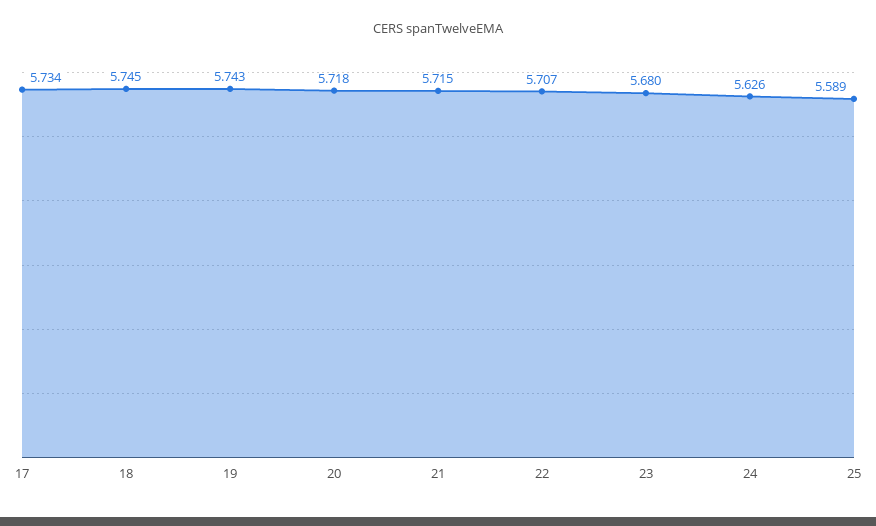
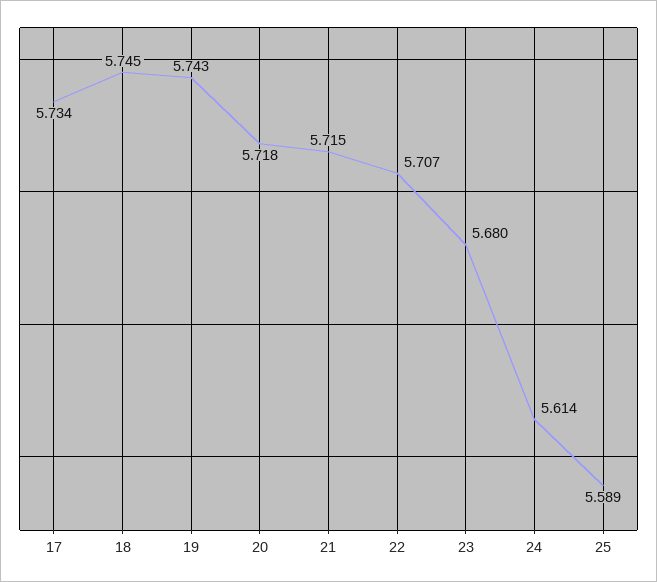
  {
    "17": 5.734,
    "18": 5.745,
    "19": 5.743,
    "20": 5.718,
    "21": 5.715,
    "22": 5.707,
    "23": 5.68,
-   "24": 5.626,
+   "24": 5.614,
    "25": 5.589
  }

